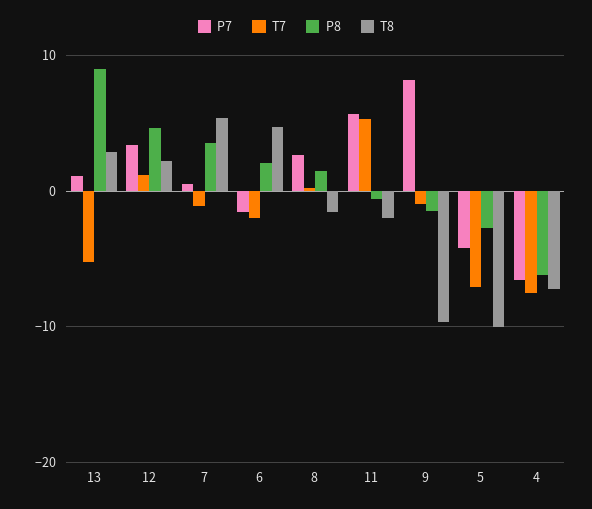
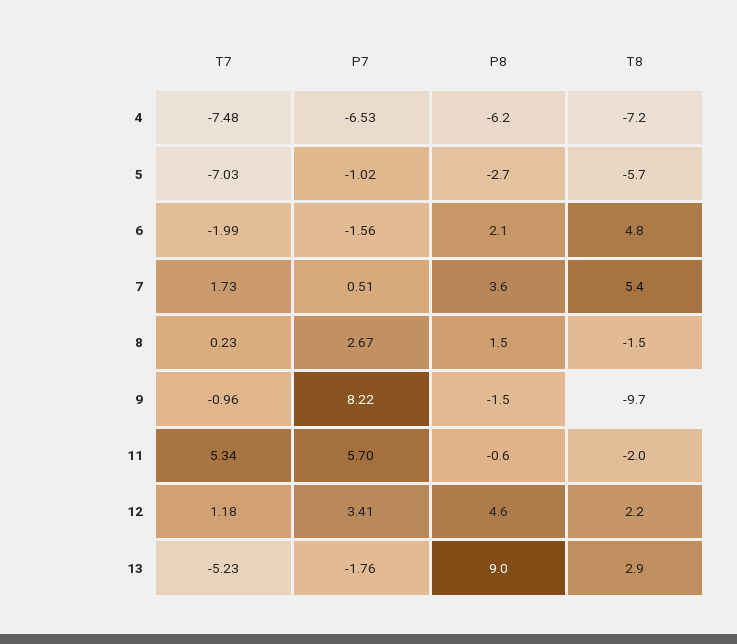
  {
    "P7": {
-     "13": 1,
+     "13": -1.76,
      "12": 3.41,
      "7": 0.51,
      "6": -1.56,
      "8": 2.67,
      "11": 5.7,
      "9": 8.22,
-     "5": -4,
+     "5": -1.02,
      "4": -6.53
    },
    "T7": {
      "13": -5.23,
      "12": 1.18,
-     "7": -1,
+     "7": 1.73,
      "6": -1.99,
      "8": 0.23,
      "11": 5.34,
      "9": -0.96,
      "5": -7.03,
      "4": -7.48
    },
    "P8": {
      "13": 9,
      "12": 4.6,
      "7": 3.6,
      "6": 2.1,
      "8": 1.5,
      "11": -0.6,
      "9": -1.5,
      "5": -2.7,
      "4": -6.2
    },
    "T8": {
      "13": 2.9,
      "12": 2.2,
      "7": 5.4,
      "6": 4.8,
      "8": -1.5,
      "11": -2,
      "9": -9.7,
-     "5": -10,
+     "5": -5.7,
      "4": -7.2
    }
  }

